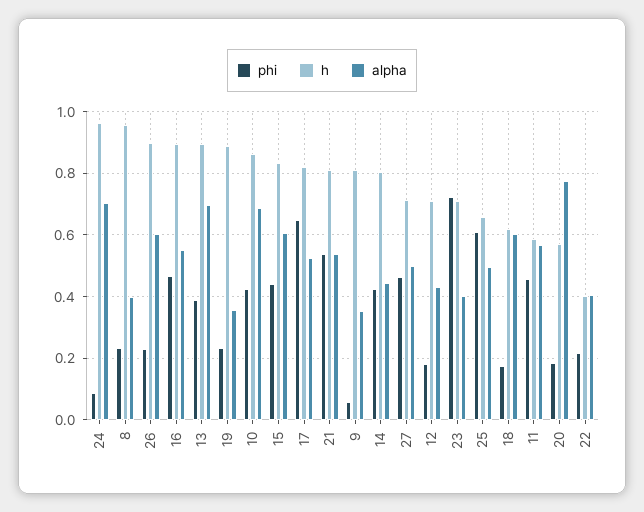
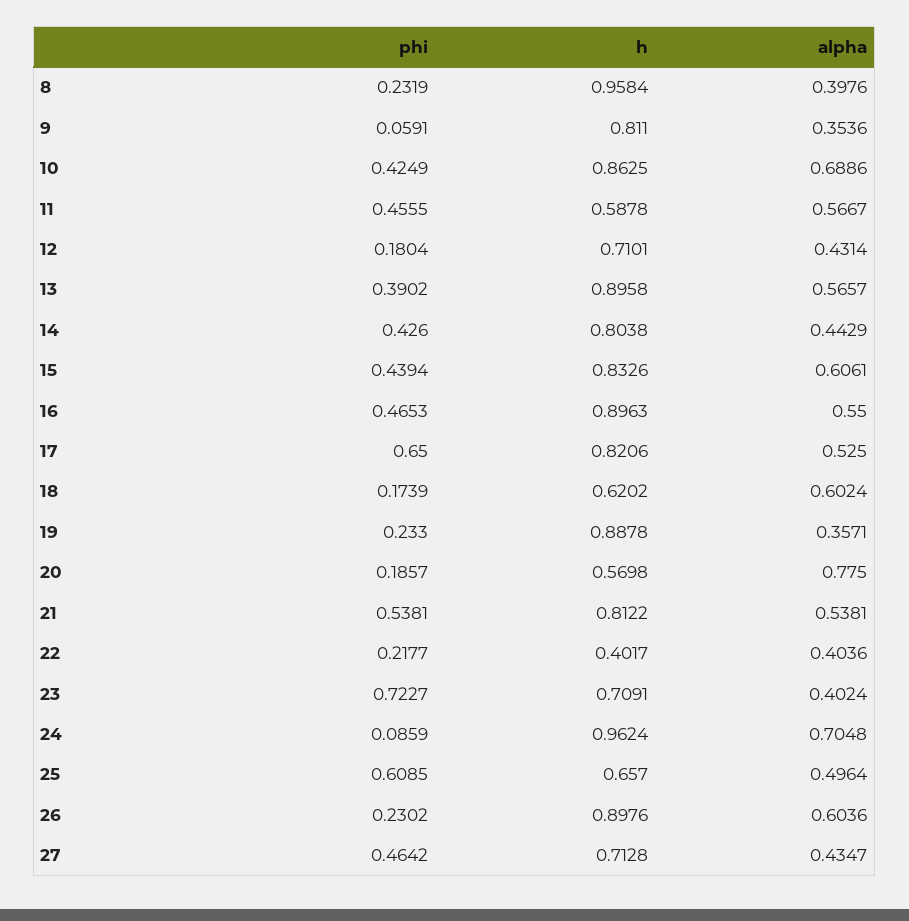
  {
    "phi": {
      "24": 0.0859,
      "8": 0.2319,
      "26": 0.2302,
      "16": 0.4653,
      "13": 0.3902,
      "19": 0.233,
      "10": 0.4249,
      "15": 0.4394,
      "17": 0.65,
      "21": 0.5381,
      "9": 0.0591,
      "14": 0.426,
      "27": 0.4642,
      "12": 0.1804,
      "23": 0.7227,
      "25": 0.6085,
      "18": 0.1739,
      "11": 0.4555,
      "20": 0.1857,
      "22": 0.2177
    },
    "h": {
      "24": 0.9624,
      "8": 0.9584,
      "26": 0.8976,
      "16": 0.8963,
      "13": 0.8958,
      "19": 0.8878,
      "10": 0.8625,
      "15": 0.8326,
      "17": 0.8206,
      "21": 0.8122,
      "9": 0.811,
      "14": 0.8038,
      "27": 0.7128,
      "12": 0.7101,
      "23": 0.7091,
      "25": 0.657,
      "18": 0.6202,
      "11": 0.5878,
      "20": 0.5698,
      "22": 0.4017
    },
    "alpha": {
      "24": 0.7048,
      "8": 0.3976,
      "26": 0.6036,
      "16": 0.55,
-     "13": 0.7,
+     "13": 0.5657,
      "19": 0.3571,
      "10": 0.6886,
      "15": 0.6061,
      "17": 0.525,
      "21": 0.5381,
      "9": 0.3536,
      "14": 0.4429,
-     "27": 0.5,
+     "27": 0.4347,
      "12": 0.4314,
      "23": 0.4024,
      "25": 0.4964,
      "18": 0.6024,
      "11": 0.5667,
      "20": 0.775,
      "22": 0.4036
    }
  }

